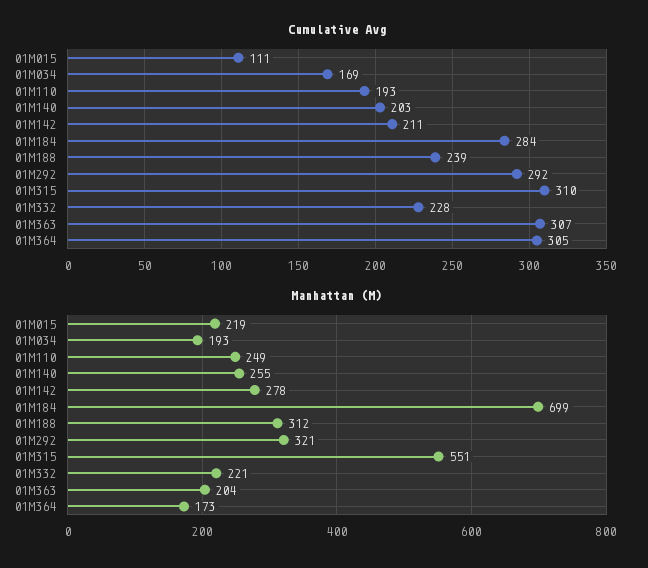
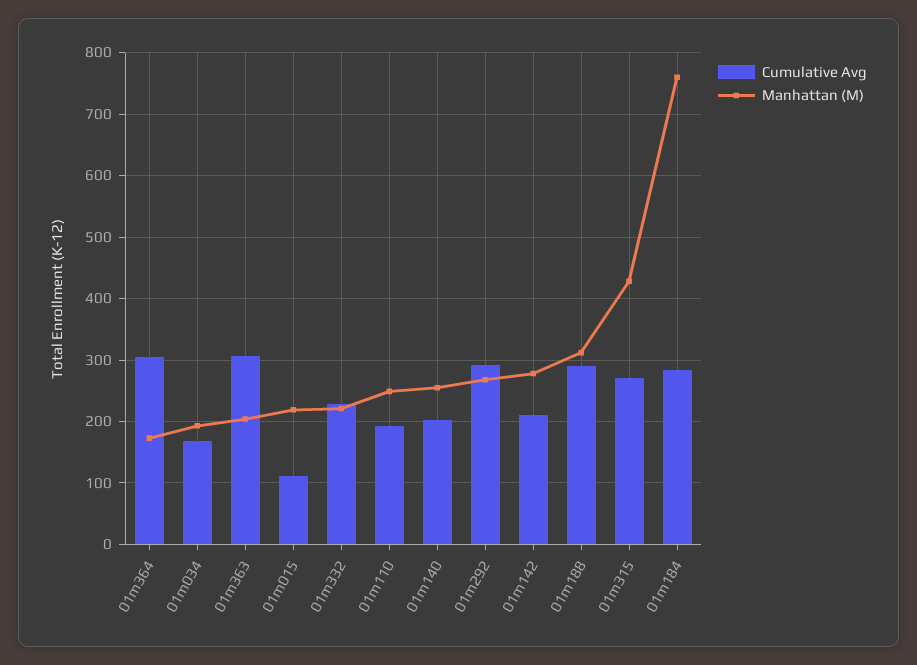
  {
    "Cumulative Avg": {
      "01M015": 111,
      "01M034": 169,
      "01M110": 193,
      "01M140": 203,
      "01M142": 211,
      "01M184": 284,
-     "01M188": 239,
+     "01M188": 290,
      "01M292": 292,
-     "01M315": 310,
+     "01M315": 270,
      "01M332": 228,
      "01M363": 307,
      "01M364": 305
    },
    "Manhattan (M)": {
      "01M015": 219,
      "01M034": 193,
      "01M110": 249,
      "01M140": 255,
      "01M142": 278,
-     "01M184": 699,
+     "01M184": 760,
      "01M188": 312,
-     "01M292": 321,
+     "01M292": 270,
-     "01M315": 551,
+     "01M315": 430,
      "01M332": 221,
      "01M363": 204,
      "01M364": 173
    }
  }

